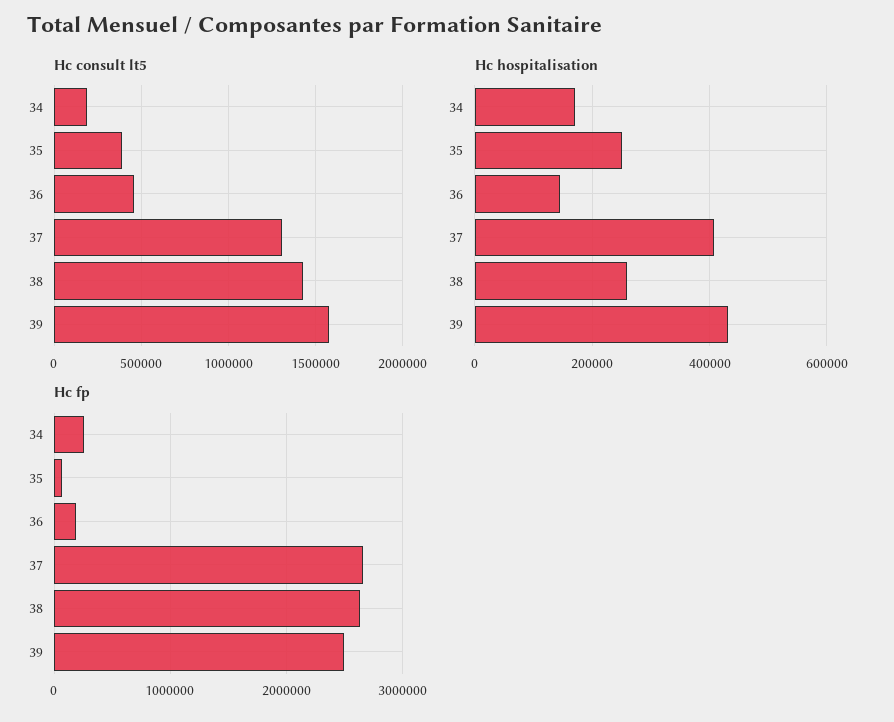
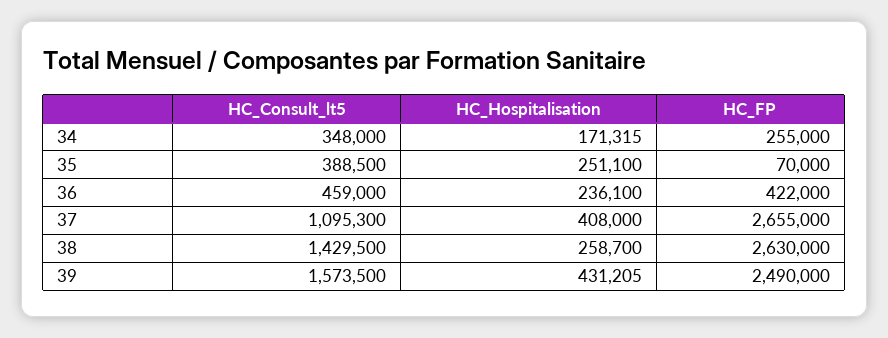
  {
    "Hc consult lt5": {
-     "34": 200000,
+     "34": 348000,
      "35": 388500,
      "36": 459000,
-     "37": 1300000,
+     "37": 1095300,
      "38": 1429500,
      "39": 1573500
    },
    "Hc hospitalisation": {
      "34": 171315,
      "35": 251100,
-     "36": 140000,
+     "36": 236100,
      "37": 408000,
      "38": 258700,
      "39": 431205
    },
    "Hc fp": {
      "34": 255000,
      "35": 70000,
-     "36": 200000,
+     "36": 422000,
      "37": 2655000,
      "38": 2630000,
      "39": 2490000
    }
  }

